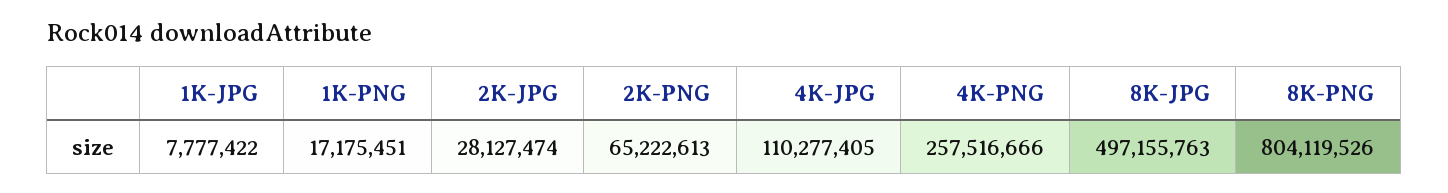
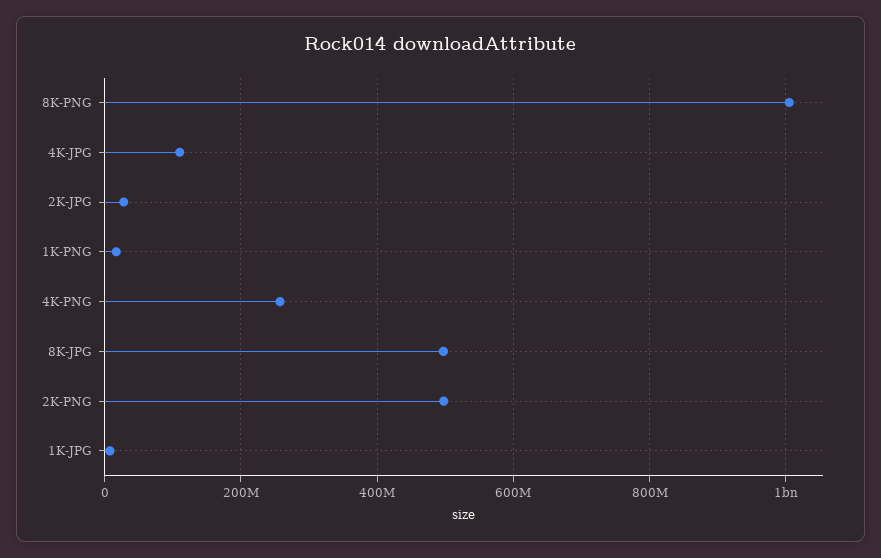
  {
    "1K-JPG": 7777422,
    "1K-PNG": 17175451,
    "2K-JPG": 28127474,
-   "2K-PNG": 65222613,
+   "2K-PNG": 500000000,
    "4K-JPG": 110277405,
    "4K-PNG": 257516666,
    "8K-JPG": 497155763,
-   "8K-PNG": 804119526
+   "8K-PNG": 1000000000
  }

